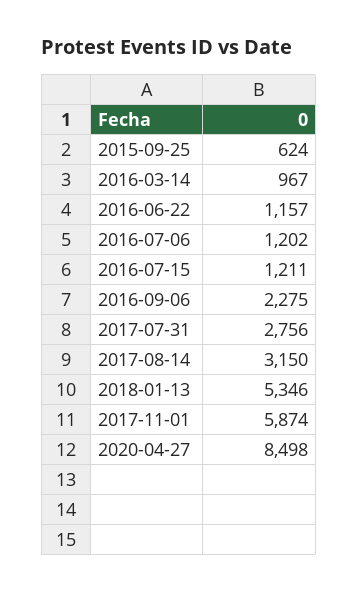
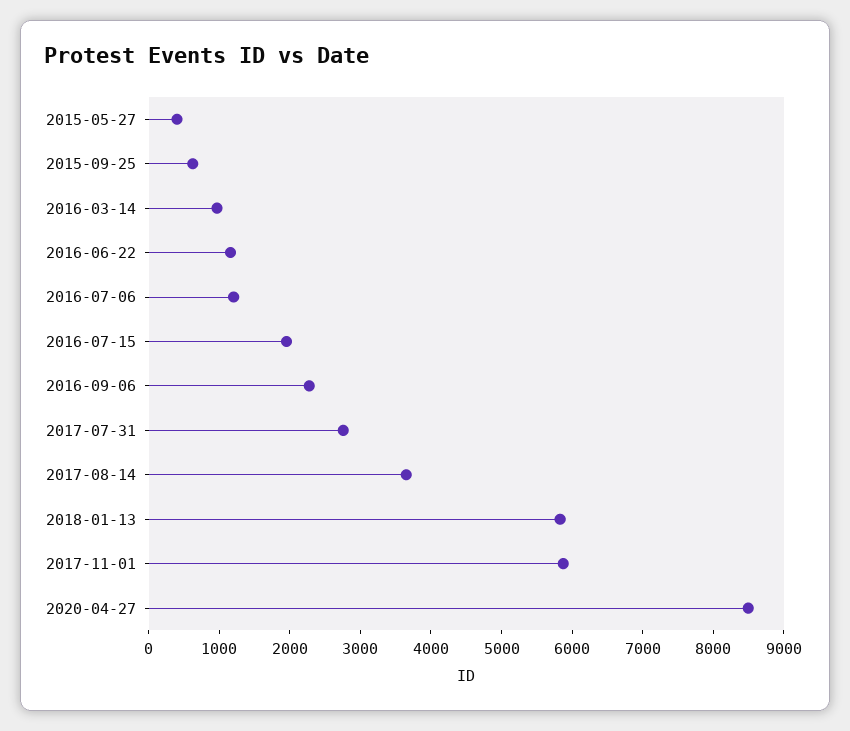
  {
    "2015-09-25": 624,
    "2016-03-14": 967,
    "2016-06-22": 1157,
    "2016-07-06": 1202,
-   "2016-07-15": 1211,
+   "2016-07-15": 2000,
    "2016-09-06": 2275,
    "2017-07-31": 2756,
-   "2017-08-14": 3150,
+   "2017-08-14": 3600,
-   "2018-01-13": 5346,
+   "2018-01-13": 5800,
    "2017-11-01": 5874,
-   "2020-04-27": 8498
+   "2020-04-27": 8498,
+   "2015-05-27": 400
  }

